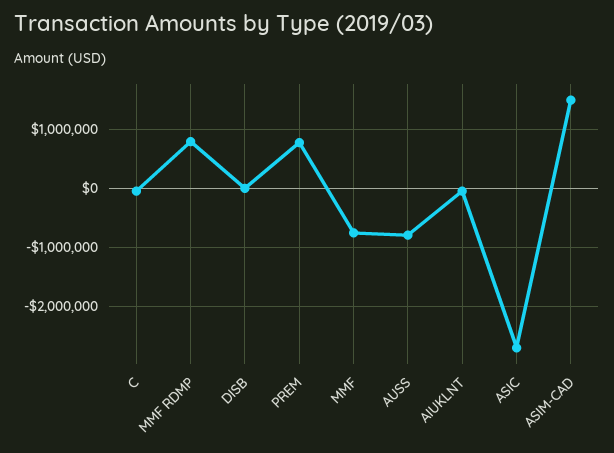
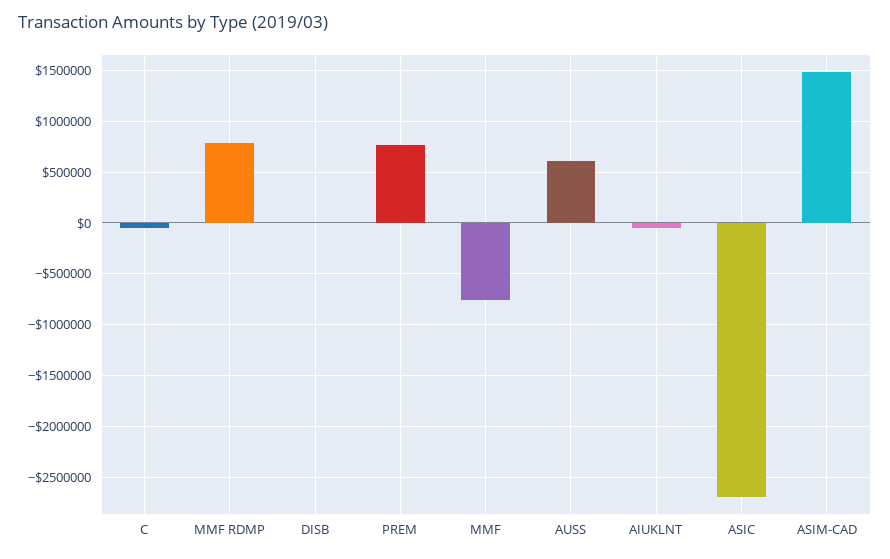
  {
    "C": 0,
    "MMF RDMP": 800000,
    "DISB": 0,
    "PREM": 800000,
    "MMF": -800000,
-   "AUSS": -800000,
+   "AUSS": 600000,
    "AIUKLNT": 0,
    "ASIC": -2700000,
    "ASIM-CAD": 1500000
  }

